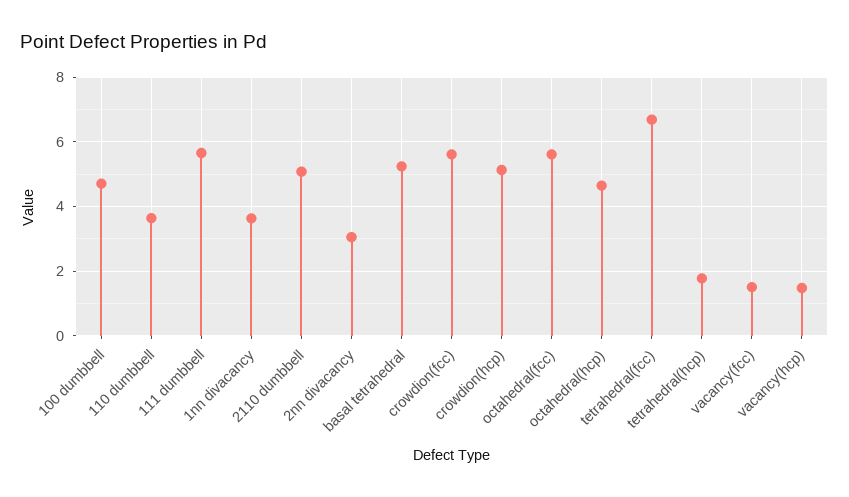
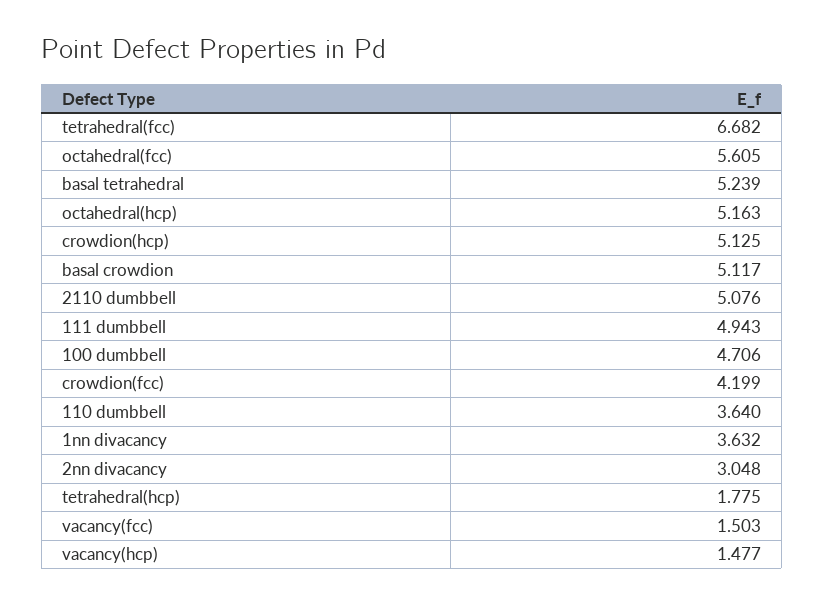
  {
    "100 dumbbell": 4.706,
    "110 dumbbell": 3.64,
-   "111 dumbbell": 5.6,
+   "111 dumbbell": 4.943,
    "1nn divacancy": 3.632,
    "2110 dumbbell": 5.076,
    "2nn divacancy": 3.048,
    "basal tetrahedral": 5.239,
-   "crowdion(fcc)": 5.6,
+   "crowdion(fcc)": 4.199,
    "crowdion(hcp)": 5.125,
    "octahedral(fcc)": 5.605,
-   "octahedral(hcp)": 4.6,
+   "octahedral(hcp)": 5.163,
    "tetrahedral(fcc)": 6.682,
    "tetrahedral(hcp)": 1.775,
    "vacancy(fcc)": 1.503,
-   "vacancy(hcp)": 1.477
+   "vacancy(hcp)": 1.477,
+   "basal crowdion": 5.117
  }

